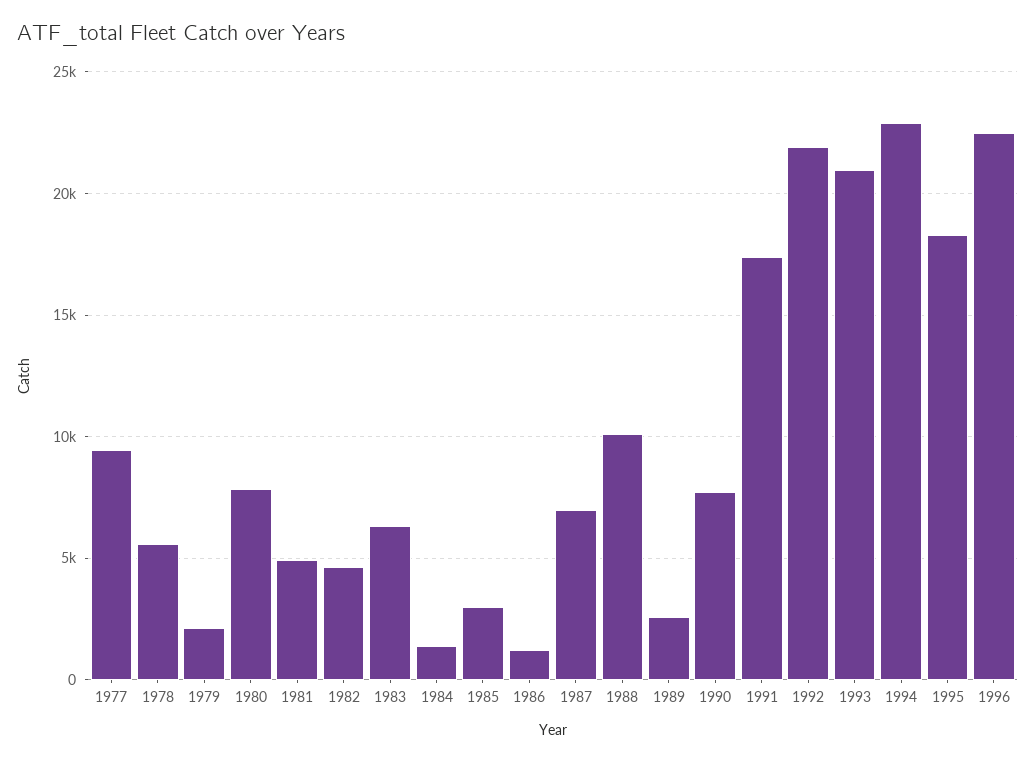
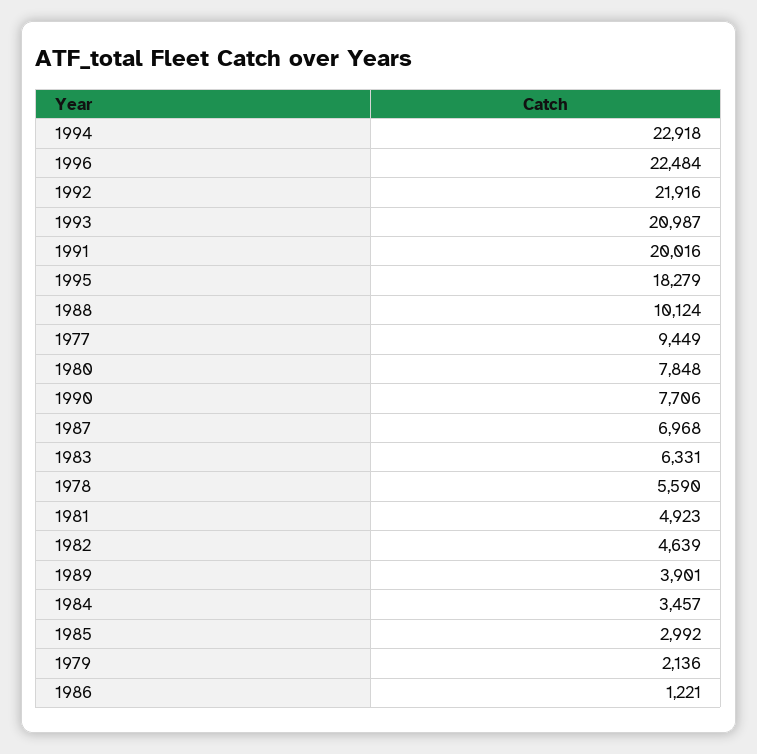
  {
    "1977": 9449,
    "1978": 5590,
    "1979": 2136,
    "1980": 7848,
    "1981": 4923,
    "1982": 4639,
    "1983": 6331,
-   "1984": 1500,
+   "1984": 3457,
    "1985": 2992,
    "1986": 1221,
    "1987": 6968,
    "1988": 10124,
-   "1989": 2500,
+   "1989": 3901,
    "1990": 7706,
-   "1991": 17500,
+   "1991": 20016,
    "1992": 21916,
    "1993": 20987,
    "1994": 22918,
    "1995": 18279,
    "1996": 22484
  }

